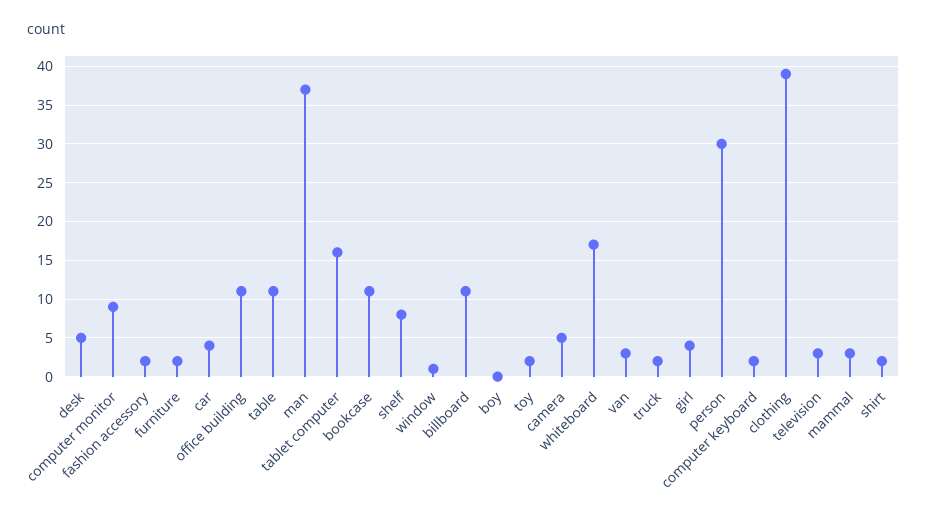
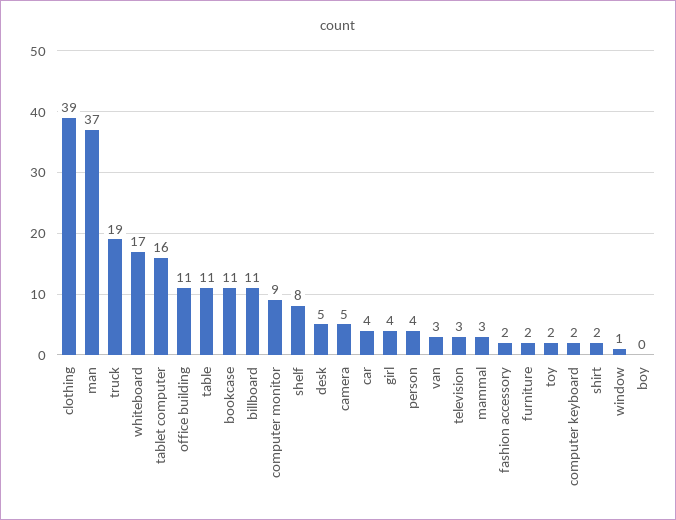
  {
    "desk": 5,
    "computer monitor": 9,
    "fashion accessory": 2,
    "furniture": 2,
    "car": 4,
    "office building": 11,
    "table": 11,
    "man": 37,
    "tablet computer": 16,
    "bookcase": 11,
    "shelf": 8,
    "window": 1,
    "billboard": 11,
    "boy": 0,
    "toy": 2,
    "camera": 5,
    "whiteboard": 17,
    "van": 3,
-   "truck": 2,
+   "truck": 19,
    "girl": 4,
-   "person": 30,
+   "person": 4,
    "computer keyboard": 2,
    "clothing": 39,
    "television": 3,
    "mammal": 3,
    "shirt": 2
  }

